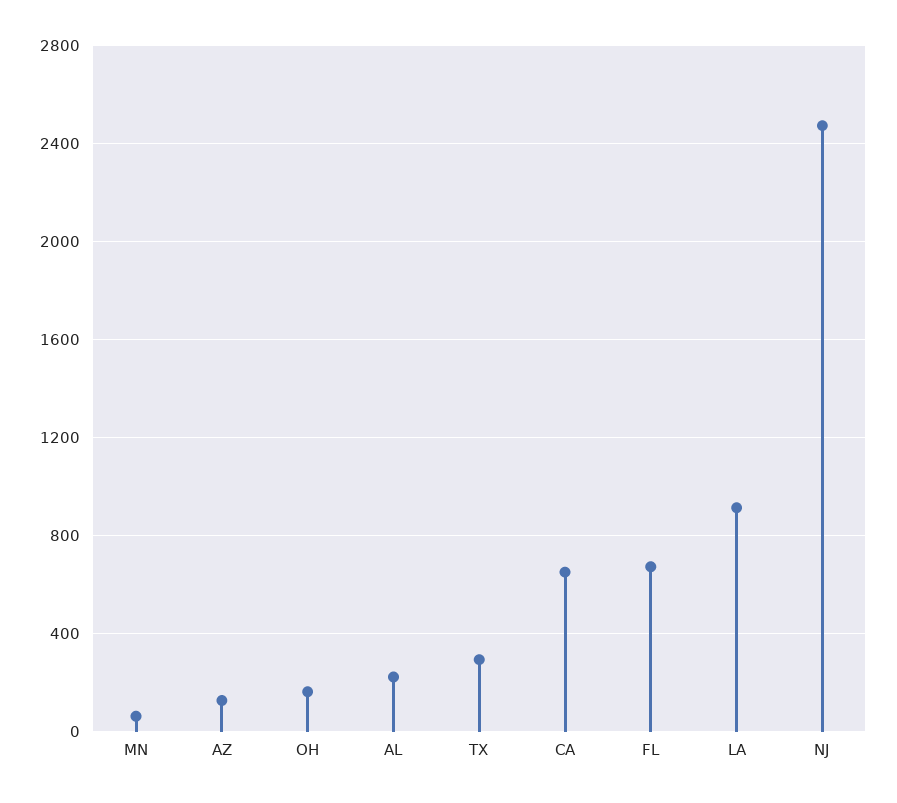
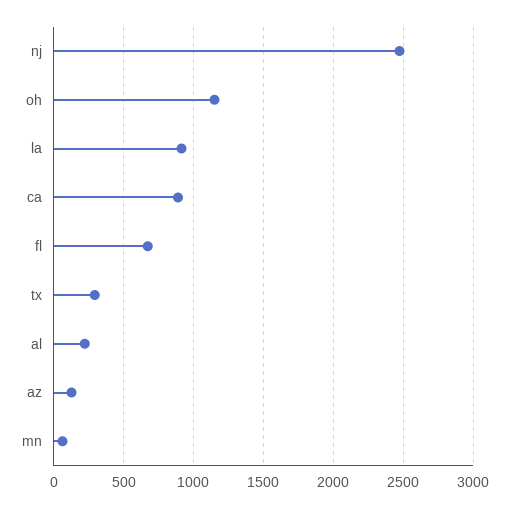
  {
    "MN": 50,
    "AZ": 150,
-   "OH": 150,
+   "OH": 1150,
    "AL": 200,
    "TX": 300,
-   "CA": 650,
+   "CA": 900,
    "FL": 650,
    "LA": 900,
    "NJ": 2450
  }

